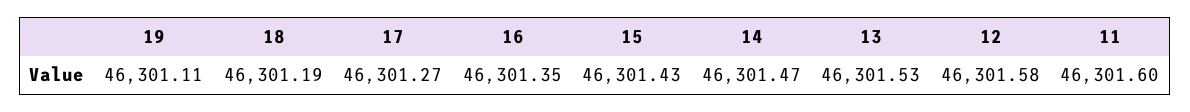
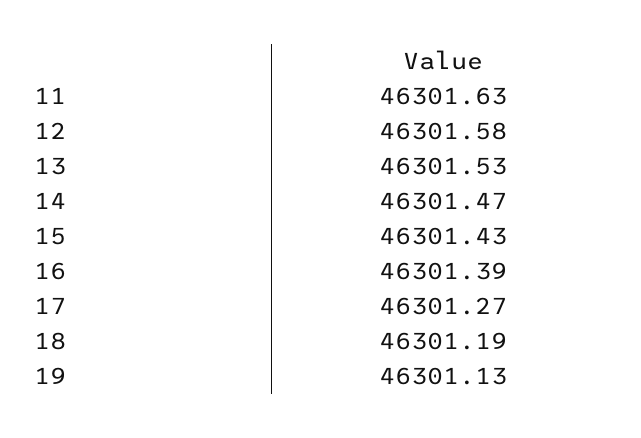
  {
-   "19": 46301.11,
+   "19": 46301.13,
    "18": 46301.19,
    "17": 46301.27,
-   "16": 46301.35,
+   "16": 46301.39,
    "15": 46301.43,
    "14": 46301.47,
    "13": 46301.53,
    "12": 46301.58,
-   "11": 46301.6
+   "11": 46301.63
  }

